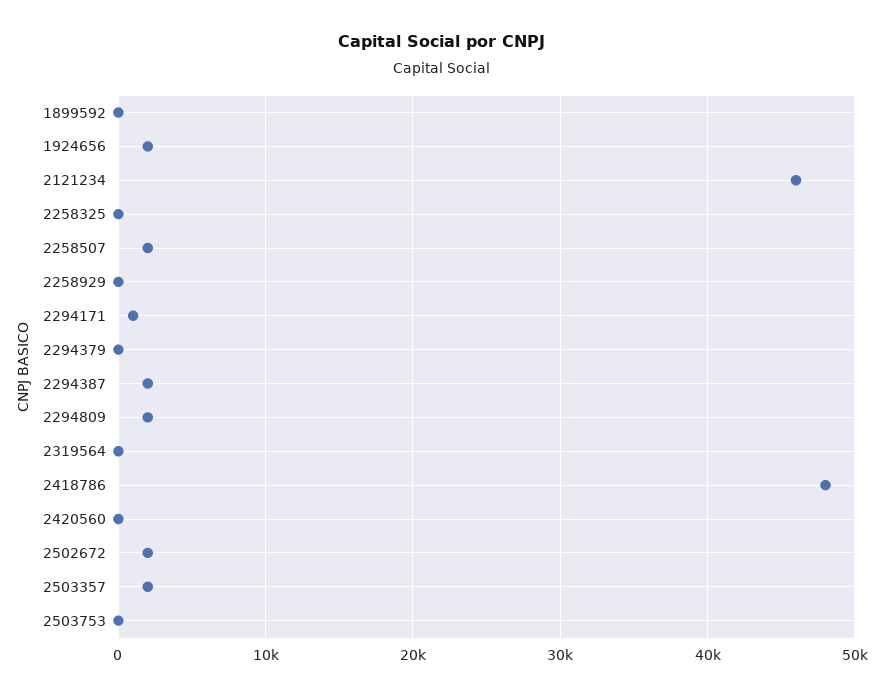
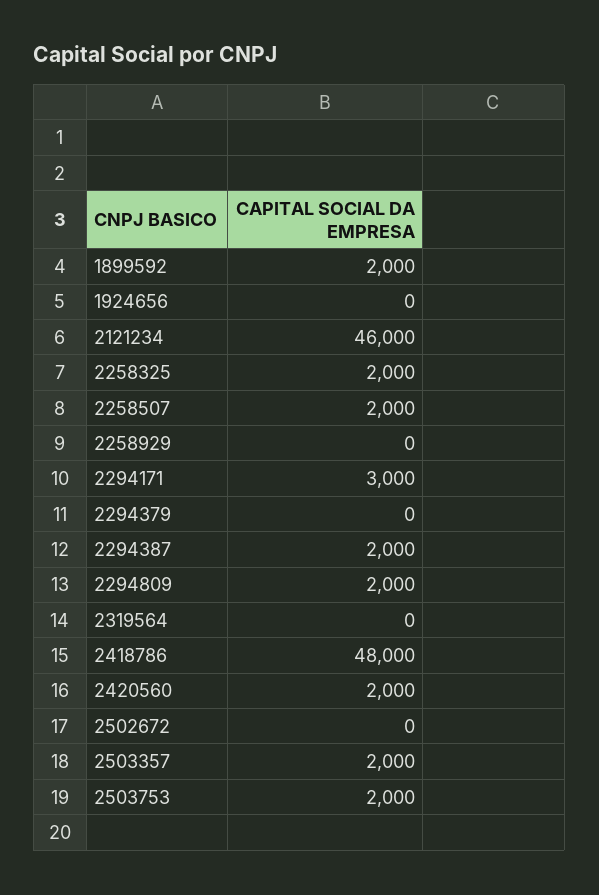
  {
-   "1899592": 0,
+   "1899592": 2000,
-   "1924656": 2000,
+   "1924656": 0,
    "2121234": 46000,
-   "2258325": 0,
+   "2258325": 2000,
    "2258507": 2000,
    "2258929": 0,
-   "2294171": 1000,
+   "2294171": 3000,
    "2294379": 0,
    "2294387": 2000,
    "2294809": 2000,
    "2319564": 0,
    "2418786": 48000,
-   "2420560": 0,
+   "2420560": 2000,
-   "2502672": 2000,
+   "2502672": 0,
    "2503357": 2000,
-   "2503753": 0
+   "2503753": 2000
  }

